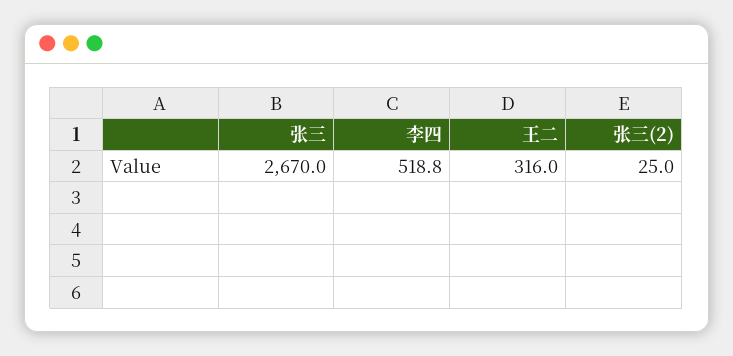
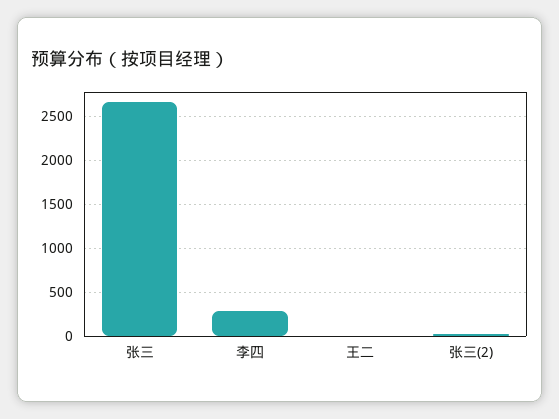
  {
    "张三": 2670,
-   "李四": 518.8,
+   "李四": 300,
-   "王二": 316,
+   "王二": 0,
    "张三(2)": 25
  }

